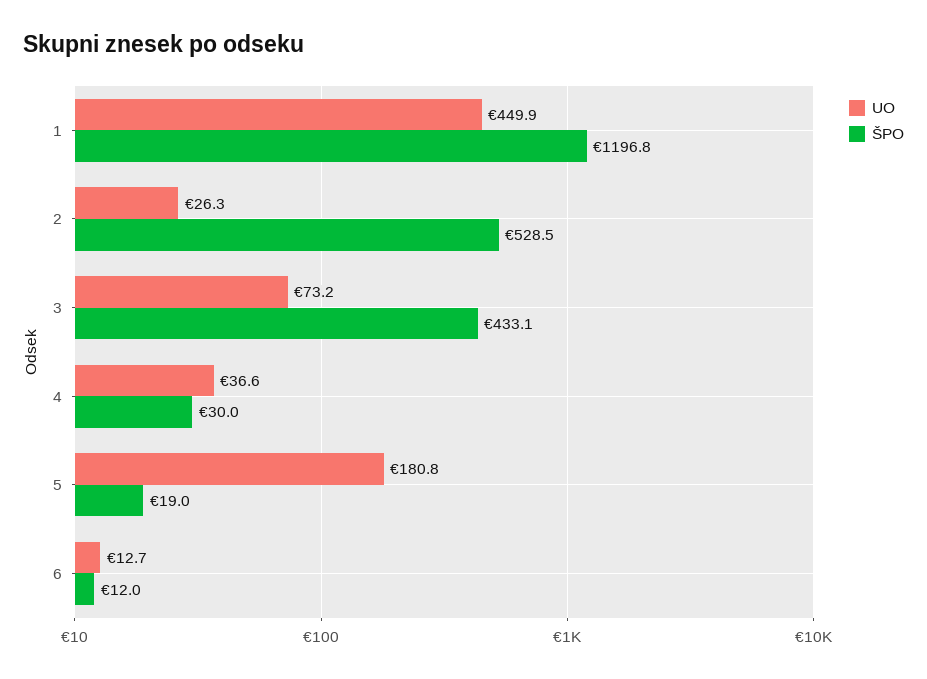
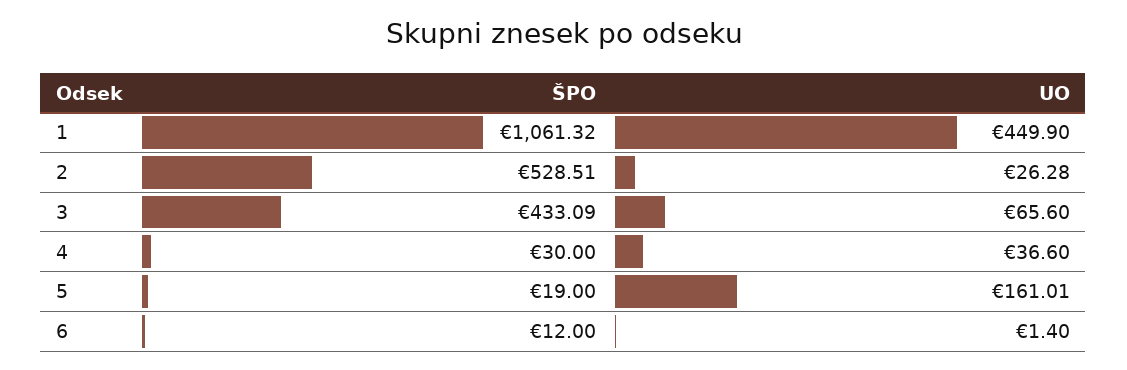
  {
    "UO": {
      "1": 449.9,
      "2": 26.28,
-     "3": 73.2,
+     "3": 65.6,
      "4": 36.6,
-     "5": 180.8,
+     "5": 161.01,
-     "6": 12.7
+     "6": 1.4
    },
    "ŠPO": {
-     "1": 1196.8,
+     "1": 1061.32,
      "2": 528.51,
      "3": 433.09,
      "4": 30,
      "5": 19,
      "6": 12
    }
  }

